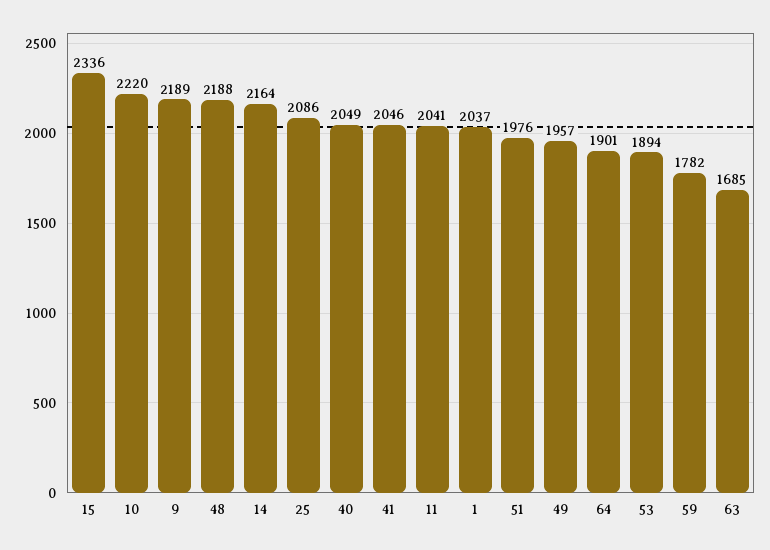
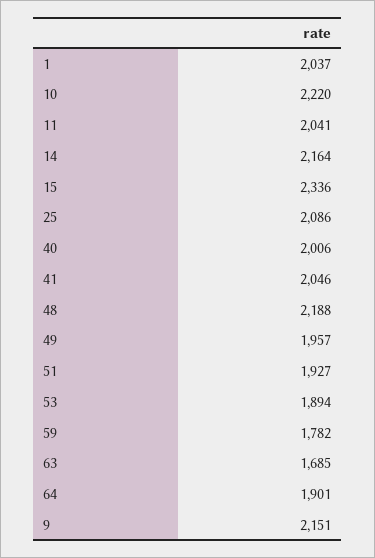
  {
    "15": 2336,
    "10": 2220,
-   "9": 2189,
+   "9": 2151,
    "48": 2188,
    "14": 2164,
    "25": 2086,
-   "40": 2049,
+   "40": 2006,
    "41": 2046,
    "11": 2041,
    "1": 2037,
-   "51": 1976,
+   "51": 1927,
    "49": 1957,
    "64": 1901,
    "53": 1894,
    "59": 1782,
    "63": 1685
  }

